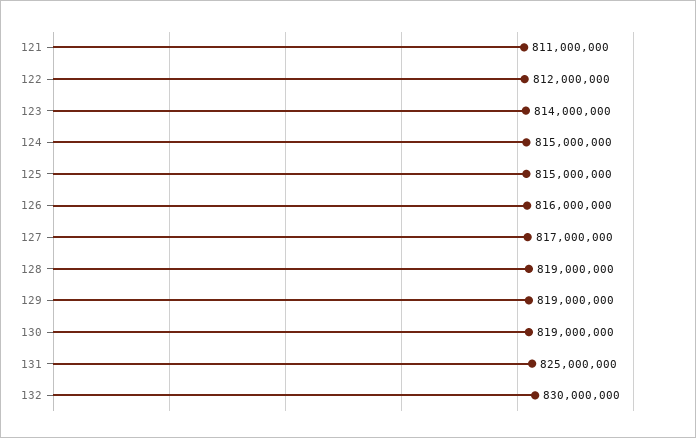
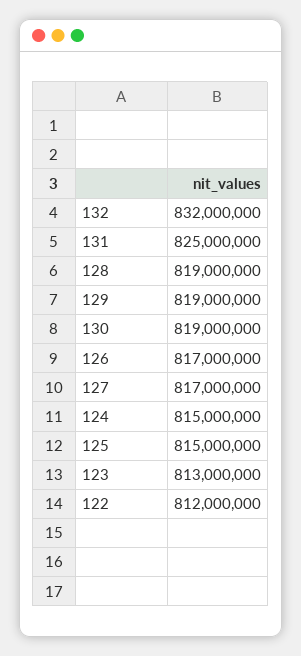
  {
-   "121": 811000000,
    "122": 812000000,
-   "123": 814000000,
+   "123": 813000000,
    "124": 815000000,
    "125": 815000000,
-   "126": 816000000,
+   "126": 817000000,
    "127": 817000000,
    "128": 819000000,
    "129": 819000000,
    "130": 819000000,
    "131": 825000000,
-   "132": 830000000
+   "132": 832000000
  }

